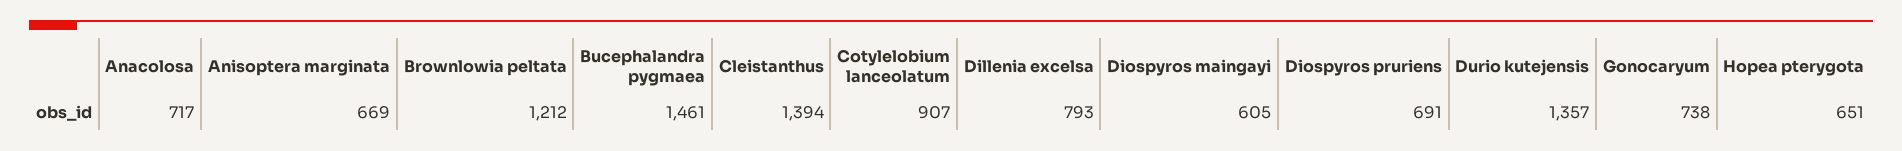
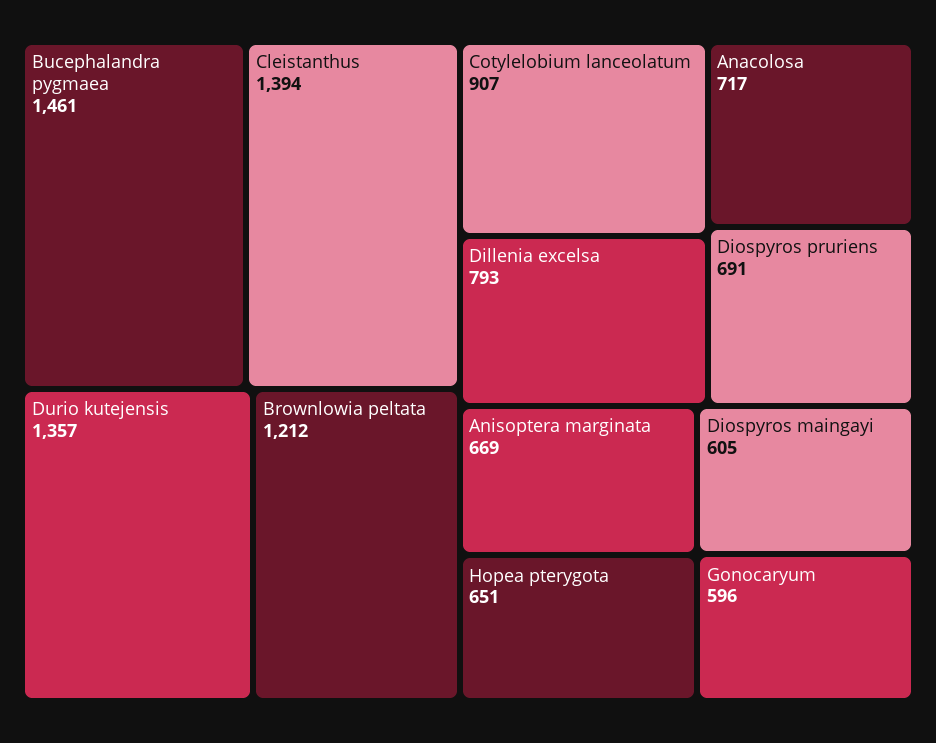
  {
    "Anacolosa": 717,
    "Anisoptera marginata": 669,
    "Brownlowia peltata": 1212,
    "Bucephalandra pygmaea": 1461,
    "Cleistanthus": 1394,
    "Cotylelobium lanceolatum": 907,
    "Dillenia excelsa": 793,
    "Diospyros maingayi": 605,
    "Diospyros pruriens": 691,
    "Durio kutejensis": 1357,
-   "Gonocaryum": 738,
+   "Gonocaryum": 596,
    "Hopea pterygota": 651
  }

